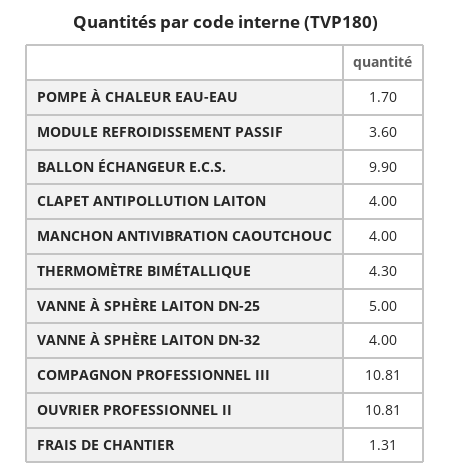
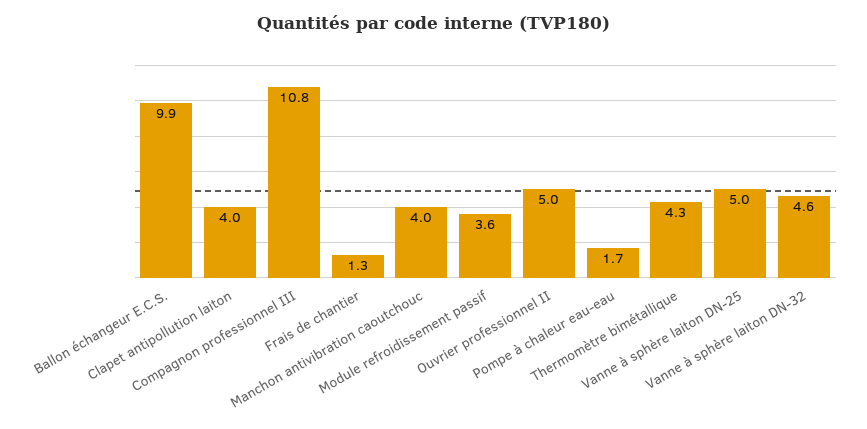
  {
    "POMPE À CHALEUR EAU-EAU": 1.7,
    "MODULE REFROIDISSEMENT PASSIF": 3.6,
    "BALLON ÉCHANGEUR E.C.S.": 9.9,
    "CLAPET ANTIPOLLUTION LAITON": 4,
    "MANCHON ANTIVIBRATION CAOUTCHOUC": 4,
    "THERMOMÈTRE BIMÉTALLIQUE": 4.3,
    "VANNE À SPHÈRE LAITON DN-25": 5,
-   "VANNE À SPHÈRE LAITON DN-32": 4,
+   "VANNE À SPHÈRE LAITON DN-32": 4.6,
    "COMPAGNON PROFESSIONNEL III": 10.81,
-   "OUVRIER PROFESSIONNEL II": 10.81,
+   "OUVRIER PROFESSIONNEL II": 5,
    "FRAIS DE CHANTIER": 1.31
  }

